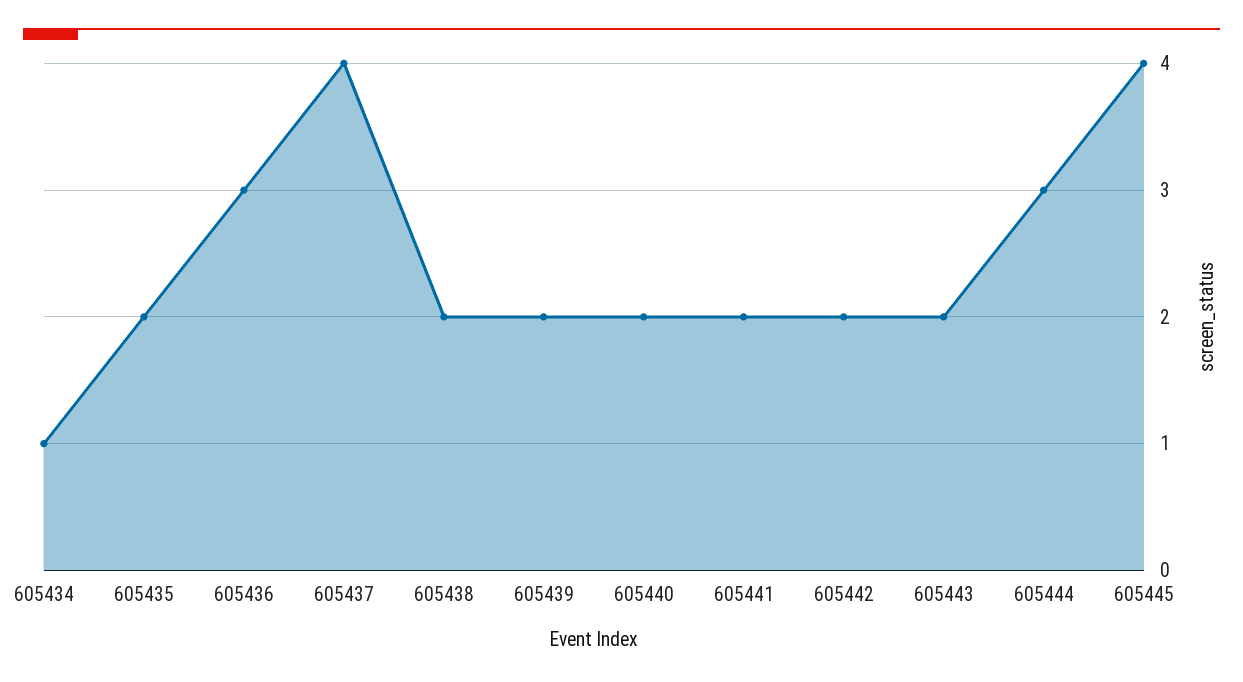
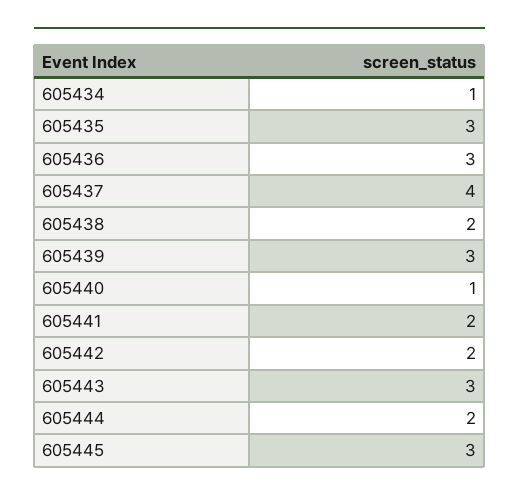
  {
    "605434": 1,
-   "605435": 2,
+   "605435": 3,
    "605436": 3,
    "605437": 4,
    "605438": 2,
-   "605439": 2,
+   "605439": 3,
-   "605440": 2,
+   "605440": 1,
    "605441": 2,
    "605442": 2,
-   "605443": 2,
+   "605443": 3,
-   "605444": 3,
+   "605444": 2,
-   "605445": 4
+   "605445": 3
  }

